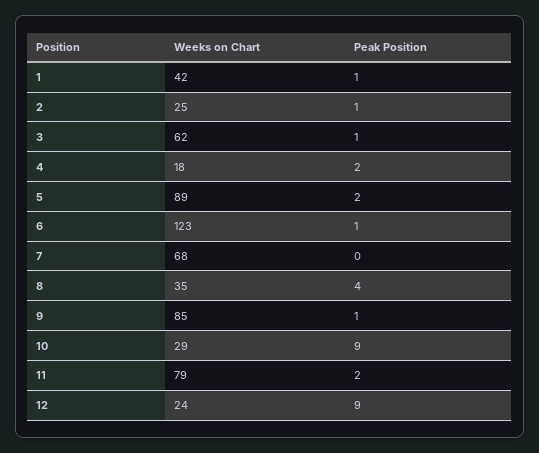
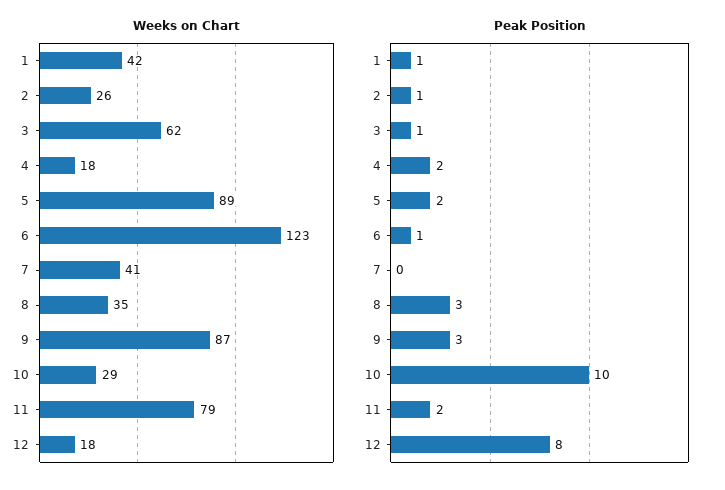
  {
    "Weeks on Chart": {
      "1": 42,
-     "2": 25,
+     "2": 26,
      "3": 62,
      "4": 18,
      "5": 89,
      "6": 123,
-     "7": 68,
+     "7": 41,
      "8": 35,
-     "9": 85,
+     "9": 87,
      "10": 29,
      "11": 79,
-     "12": 24
+     "12": 18
    },
    "Peak Position": {
      "1": 1,
      "2": 1,
      "3": 1,
      "4": 2,
      "5": 2,
      "6": 1,
      "7": 0,
-     "8": 4,
+     "8": 3,
-     "9": 1,
+     "9": 3,
-     "10": 9,
+     "10": 10,
      "11": 2,
-     "12": 9
+     "12": 8
    }
  }

